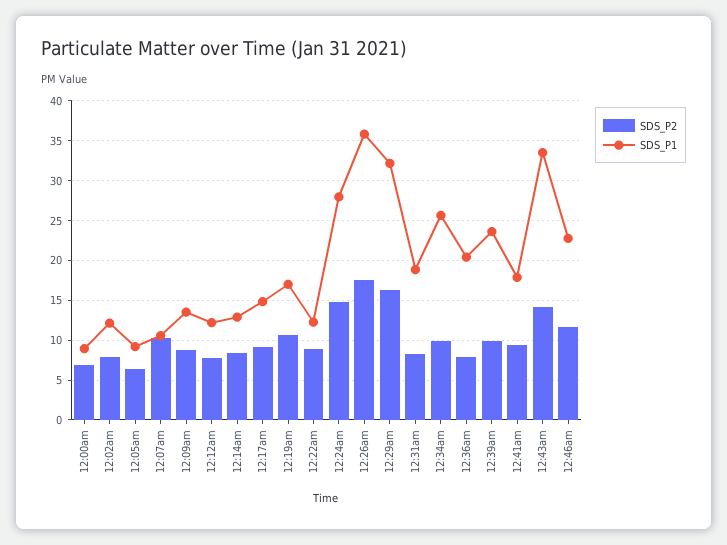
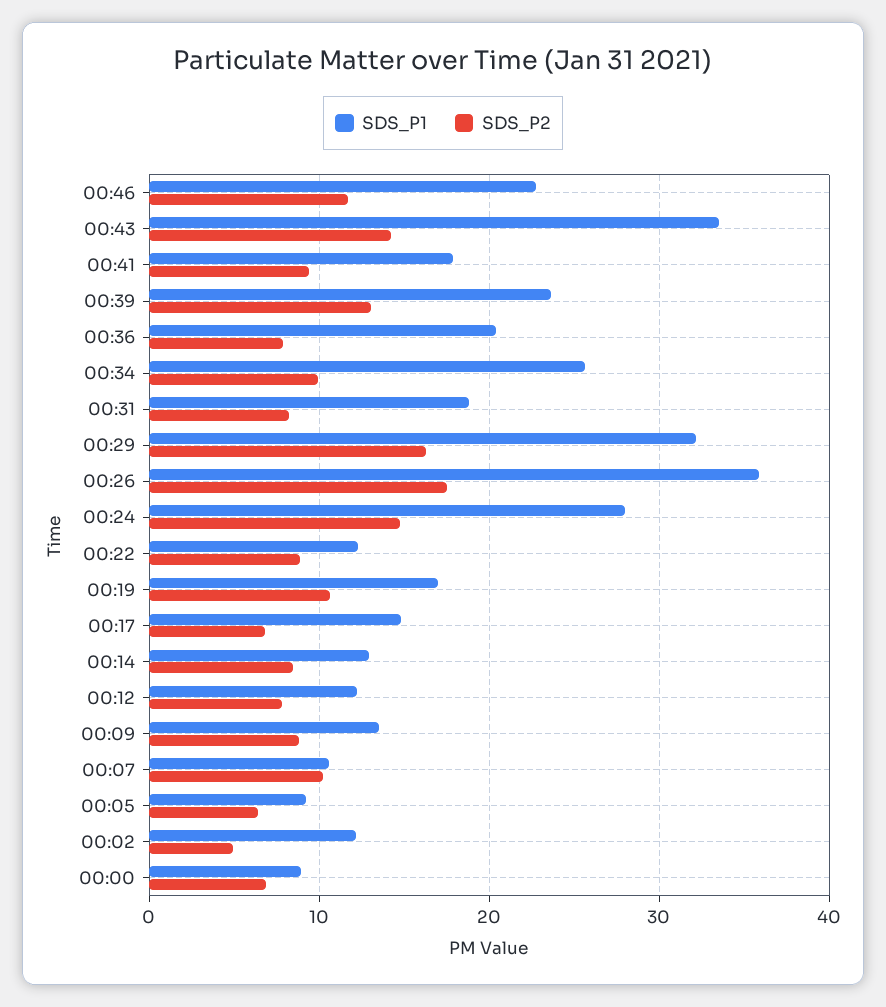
  {
    "SDS_P2": {
      "12:00am": 7,
-     "12:02am": 8,
+     "12:02am": 5,
      "12:05am": 6,
      "12:07am": 10,
      "12:09am": 9,
      "12:12am": 8,
      "12:14am": 8,
-     "12:17am": 9,
+     "12:17am": 7,
      "12:19am": 11,
      "12:22am": 9,
      "12:24am": 15,
      "12:26am": 18,
      "12:29am": 16,
      "12:31am": 8,
      "12:34am": 10,
      "12:36am": 8,
-     "12:39am": 10,
+     "12:39am": 13,
      "12:41am": 9,
      "12:43am": 14,
      "12:46am": 12
    },
    "SDS_P1": {
      "12:00am": 9,
      "12:02am": 12,
      "12:05am": 9,
      "12:07am": 11,
      "12:09am": 14,
      "12:12am": 12,
      "12:14am": 13,
      "12:17am": 15,
      "12:19am": 17,
      "12:22am": 12,
      "12:24am": 28,
      "12:26am": 36,
      "12:29am": 32,
      "12:31am": 19,
      "12:34am": 26,
      "12:36am": 20,
      "12:39am": 24,
      "12:41am": 18,
      "12:43am": 34,
      "12:46am": 23
    }
  }

